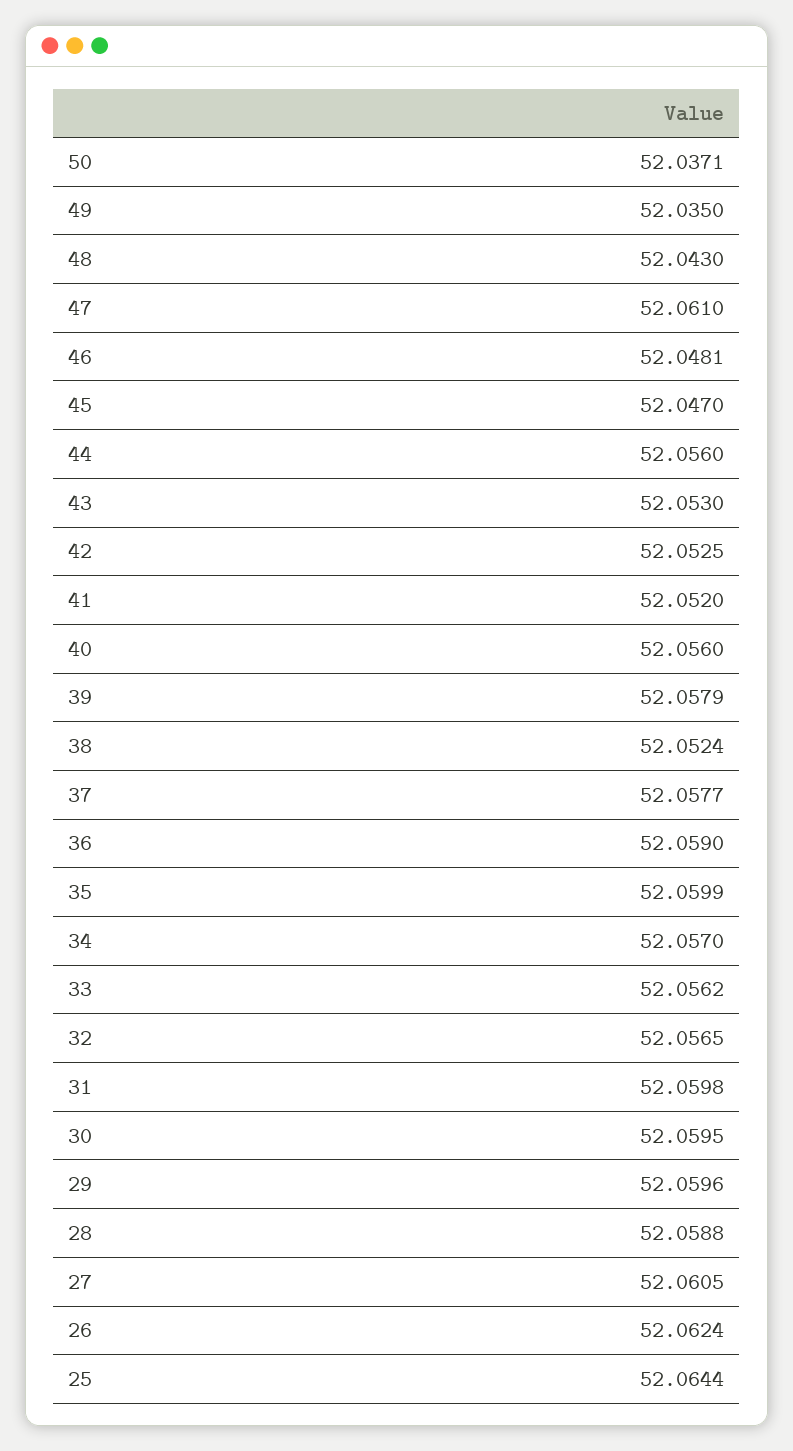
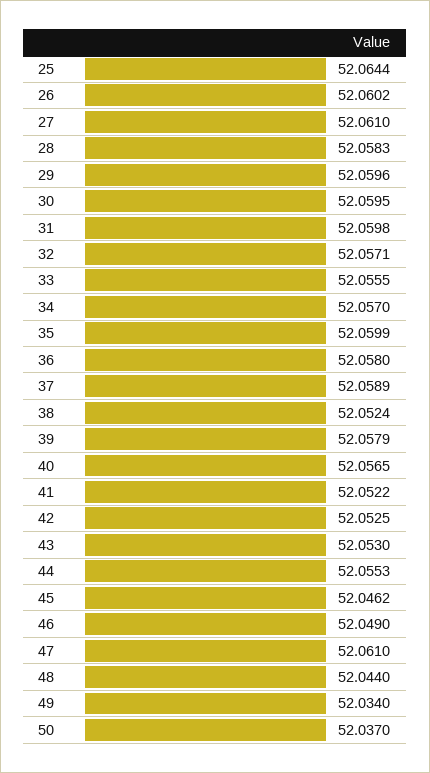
  {
-   "50": 52.0371,
+   "50": 52.037,
-   "49": 52.035,
+   "49": 52.034,
-   "48": 52.043,
+   "48": 52.044,
    "47": 52.061,
-   "46": 52.0481,
+   "46": 52.049,
-   "45": 52.047,
+   "45": 52.0462,
-   "44": 52.056,
+   "44": 52.0553,
    "43": 52.053,
    "42": 52.0525,
-   "41": 52.052,
+   "41": 52.0522,
-   "40": 52.056,
+   "40": 52.0565,
    "39": 52.0579,
    "38": 52.0524,
-   "37": 52.0577,
+   "37": 52.0589,
-   "36": 52.059,
+   "36": 52.058,
    "35": 52.0599,
    "34": 52.057,
-   "33": 52.0562,
+   "33": 52.0555,
-   "32": 52.0565,
+   "32": 52.0571,
    "31": 52.0598,
    "30": 52.0595,
    "29": 52.0596,
-   "28": 52.0588,
+   "28": 52.0583,
-   "27": 52.0605,
+   "27": 52.061,
-   "26": 52.0624,
+   "26": 52.0602,
    "25": 52.0644
  }

